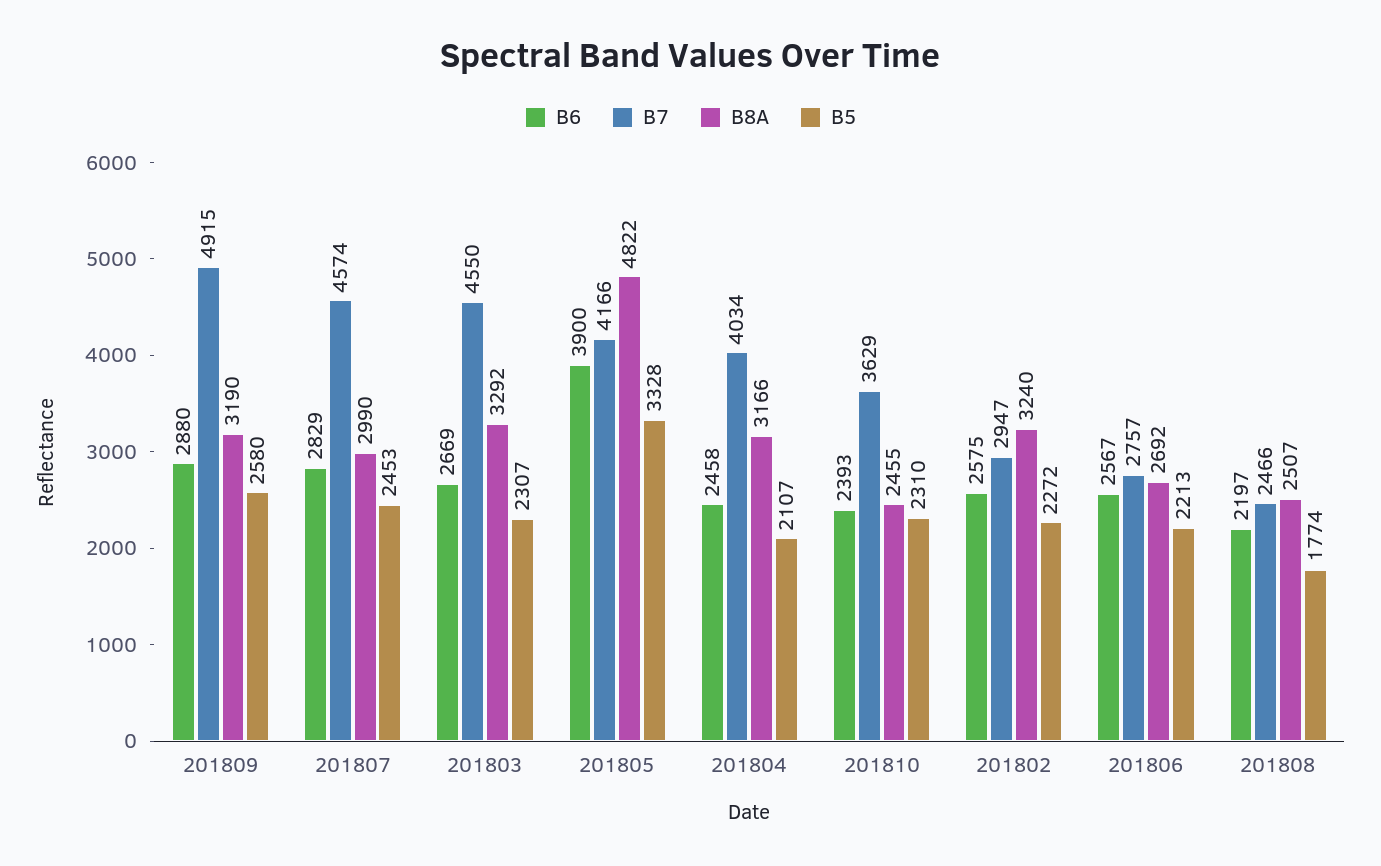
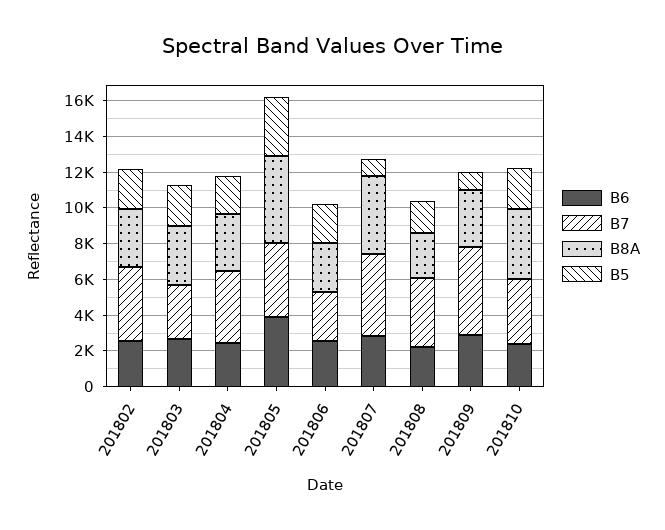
  {
    "B6": {
      "201809": 2880,
      "201807": 2829,
      "201803": 2669,
      "201805": 3900,
      "201804": 2458,
      "201810": 2393,
      "201802": 2575,
      "201806": 2567,
      "201808": 2197
    },
    "B7": {
      "201809": 4915,
      "201807": 4574,
-     "201803": 4550,
+     "201803": 3000,
      "201805": 4166,
      "201804": 4034,
      "201810": 3629,
-     "201802": 2947,
+     "201802": 4000,
      "201806": 2757,
-     "201808": 2466
+     "201808": 4000
    },
    "B8A": {
      "201809": 3190,
-     "201807": 2990,
+     "201807": 4500,
      "201803": 3292,
      "201805": 4822,
      "201804": 3166,
-     "201810": 2455,
+     "201810": 4000,
      "201802": 3240,
      "201806": 2692,
      "201808": 2507
    },
    "B5": {
-     "201809": 2580,
+     "201809": 1000,
-     "201807": 2453,
+     "201807": 1000,
      "201803": 2307,
      "201805": 3328,
      "201804": 2107,
      "201810": 2310,
      "201802": 2272,
      "201806": 2213,
      "201808": 1774
    }
  }

